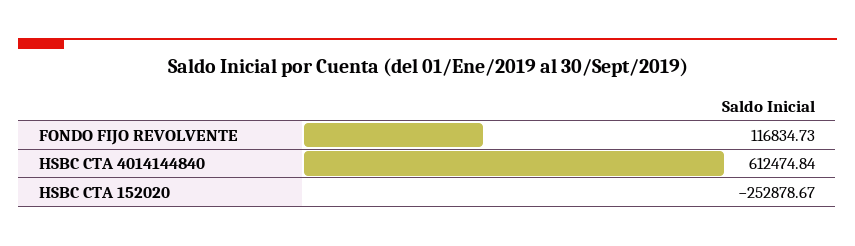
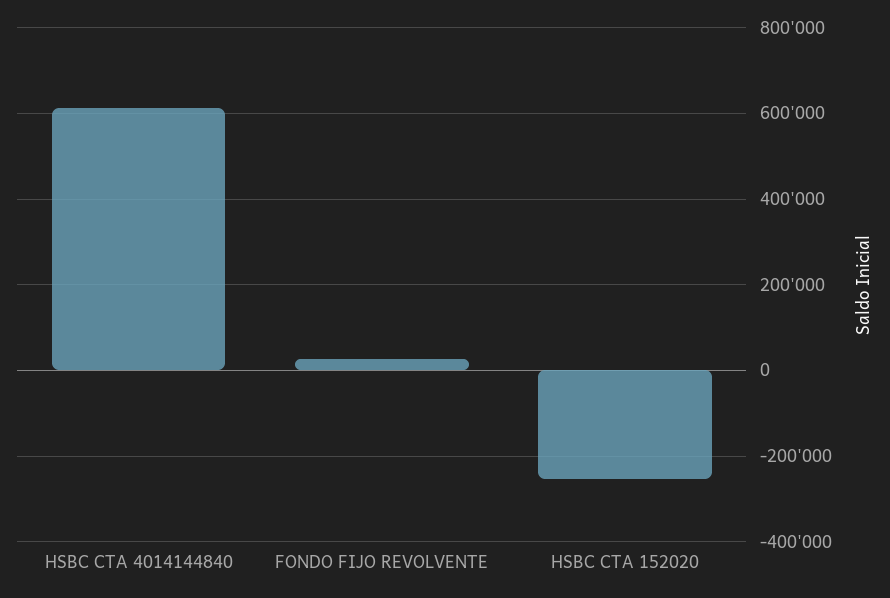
  {
-   "FONDO FIJO REVOLVENTE": 116834.73,
+   "FONDO FIJO REVOLVENTE": 20000,
    "HSBC CTA 4014144840": 612474.84,
    "HSBC CTA 152020": -252878.67
  }

